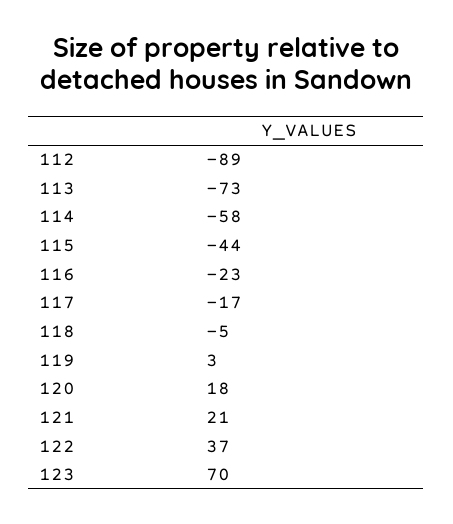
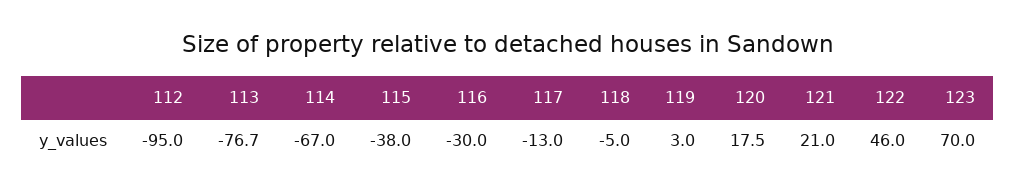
  {
-   "112": -89,
+   "112": -95,
-   "113": -73,
+   "113": -76.7,
-   "114": -58,
+   "114": -67,
-   "115": -44,
+   "115": -38,
-   "116": -23,
+   "116": -30,
-   "117": -17,
+   "117": -13,
    "118": -5,
    "119": 3,
    "120": 17.5,
    "121": 21,
-   "122": 37,
+   "122": 46,
    "123": 70
  }

